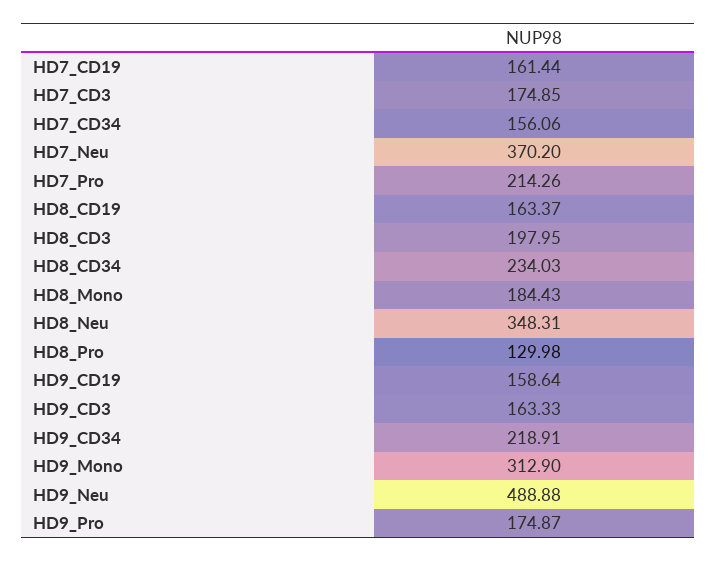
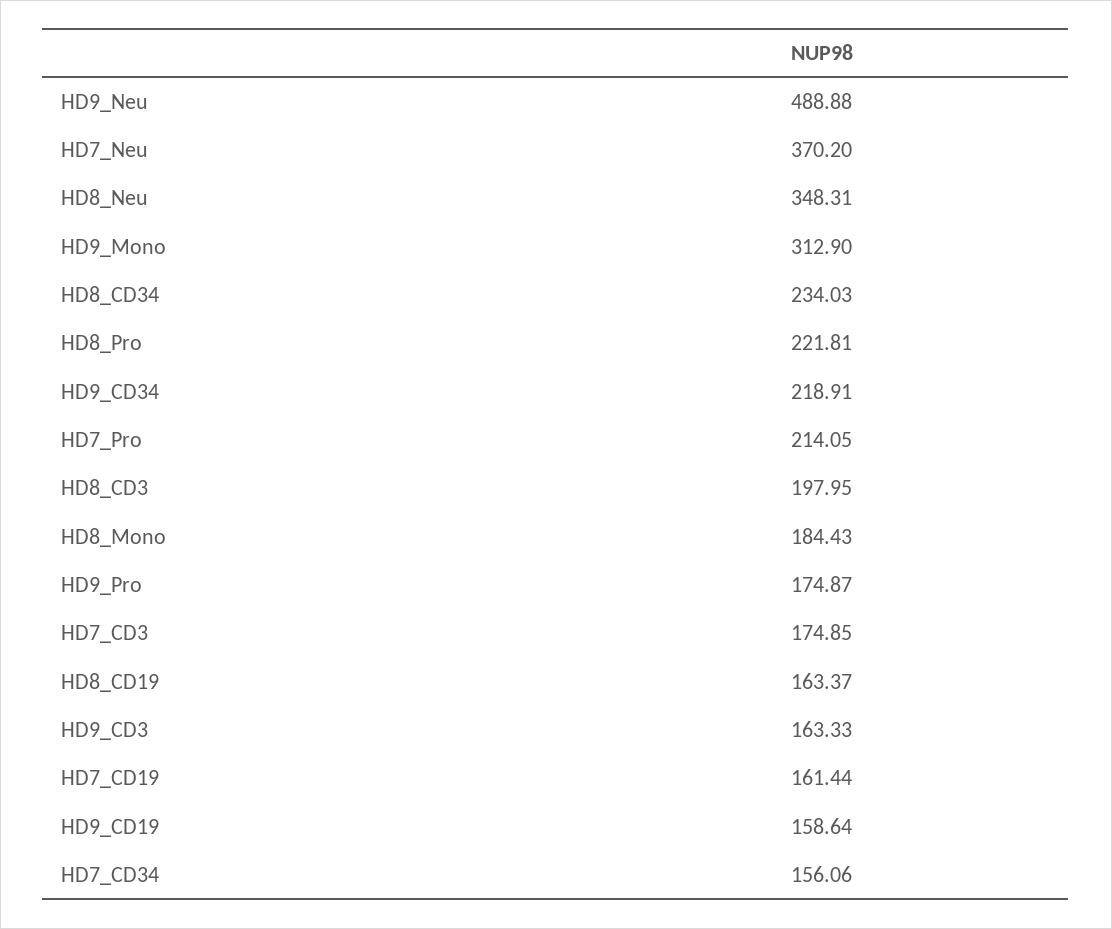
  {
    "HD7_CD19": 161.44,
    "HD7_CD3": 174.85,
    "HD7_CD34": 156.06,
    "HD7_Neu": 370.2,
-   "HD7_Pro": 214.26,
+   "HD7_Pro": 214.05,
    "HD8_CD19": 163.37,
    "HD8_CD3": 197.95,
    "HD8_CD34": 234.03,
    "HD8_Mono": 184.43,
    "HD8_Neu": 348.31,
-   "HD8_Pro": 129.98,
+   "HD8_Pro": 221.81,
    "HD9_CD19": 158.64,
    "HD9_CD3": 163.33,
    "HD9_CD34": 218.91,
    "HD9_Mono": 312.9,
    "HD9_Neu": 488.88,
    "HD9_Pro": 174.87
  }

